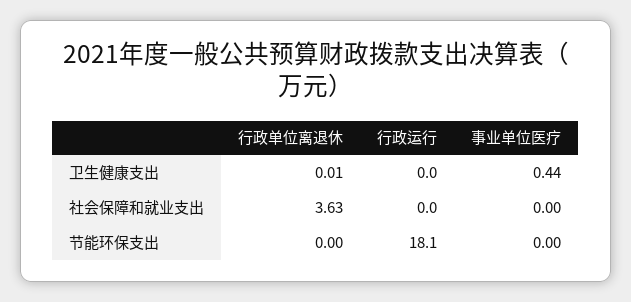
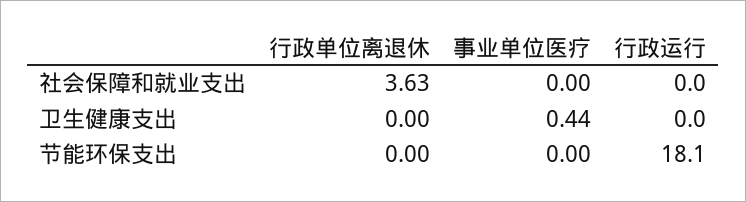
  {
    "行政单位离退休": {
-     "卫生健康支出": 0.01,
+     "卫生健康支出": 0,
      "社会保障和就业支出": 3.63,
      "节能环保支出": 0
    },
    "行政运行": {
      "卫生健康支出": 0,
      "社会保障和就业支出": 0,
      "节能环保支出": 18.1
    },
    "事业单位医疗": {
      "卫生健康支出": 0.44,
      "社会保障和就业支出": 0,
      "节能环保支出": 0
    }
  }

